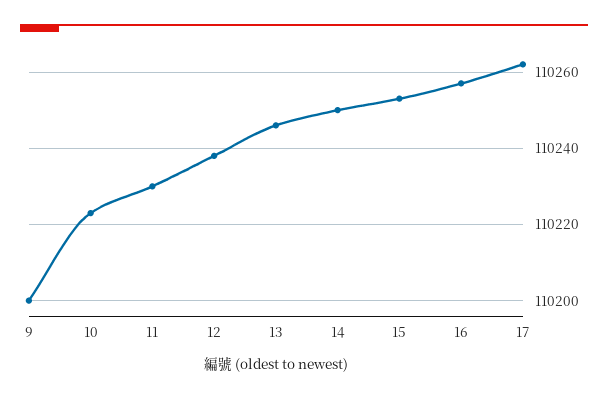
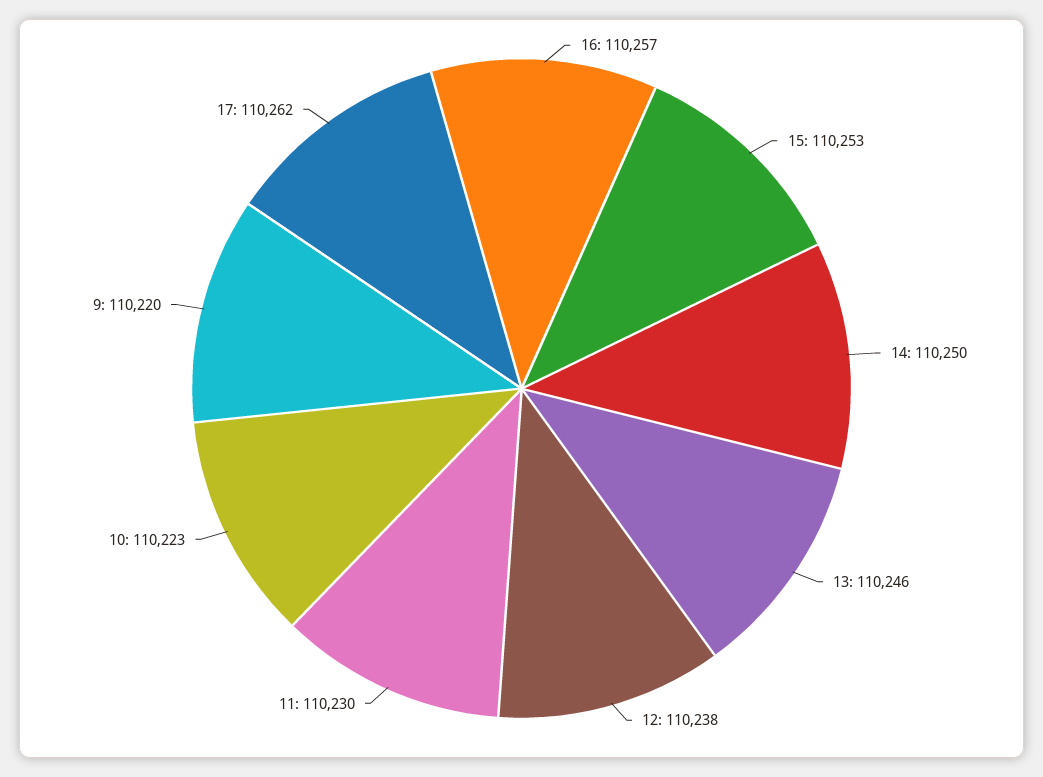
  {
-   "9": 110200,
+   "9": 110220,
    "10": 110223,
    "11": 110230,
    "12": 110238,
    "13": 110246,
    "14": 110250,
    "15": 110253,
    "16": 110257,
    "17": 110262
  }

